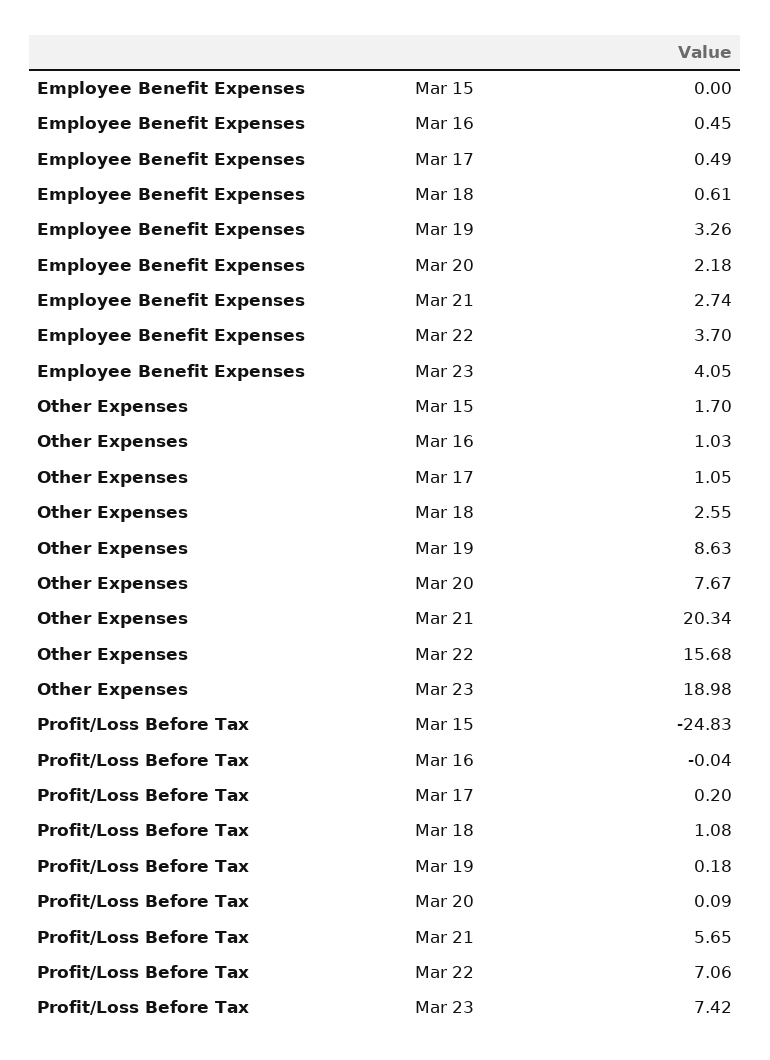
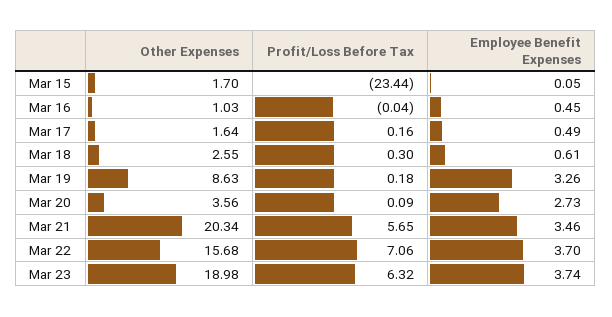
  {
    "Employee Benefit Expenses": {
-     "Mar 15": 0,
+     "Mar 15": 0.05,
      "Mar 16": 0.45,
      "Mar 17": 0.49,
      "Mar 18": 0.61,
      "Mar 19": 3.26,
-     "Mar 20": 2.18,
+     "Mar 20": 2.73,
-     "Mar 21": 2.74,
+     "Mar 21": 3.46,
      "Mar 22": 3.7,
-     "Mar 23": 4.05
+     "Mar 23": 3.74
    },
    "Other Expenses": {
      "Mar 15": 1.7,
      "Mar 16": 1.03,
-     "Mar 17": 1.05,
+     "Mar 17": 1.64,
      "Mar 18": 2.55,
      "Mar 19": 8.63,
-     "Mar 20": 7.67,
+     "Mar 20": 3.56,
      "Mar 21": 20.34,
      "Mar 22": 15.68,
      "Mar 23": 18.98
    },
    "Profit/Loss Before Tax": {
-     "Mar 15": -24.83,
+     "Mar 15": -23.44,
      "Mar 16": -0.04,
-     "Mar 17": 0.2,
+     "Mar 17": 0.16,
-     "Mar 18": 1.08,
+     "Mar 18": 0.3,
      "Mar 19": 0.18,
      "Mar 20": 0.09,
      "Mar 21": 5.65,
      "Mar 22": 7.06,
-     "Mar 23": 7.42
+     "Mar 23": 6.32
    }
  }

